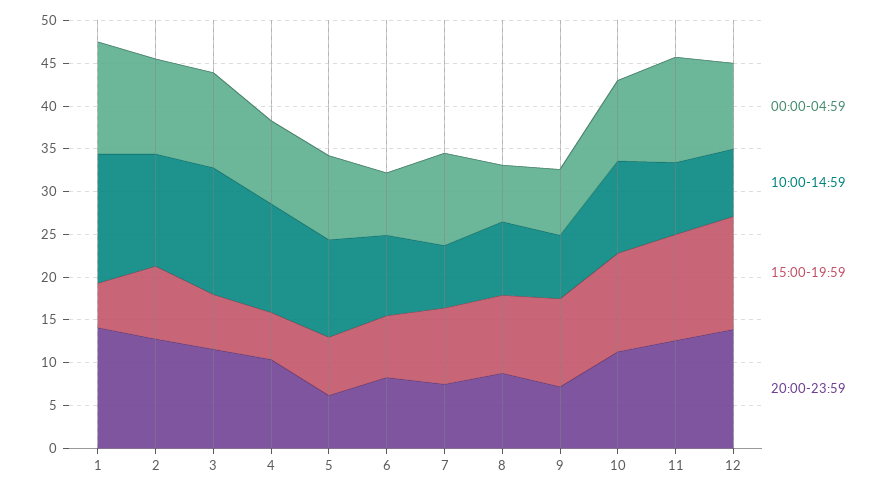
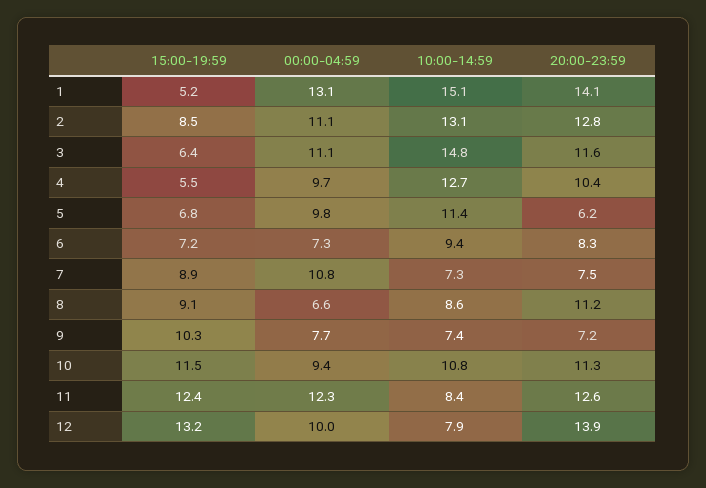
  {
    "00:00-04:59": {
      "1": 13.1,
      "2": 11.1,
      "3": 11.1,
      "4": 9.7,
      "5": 9.8,
      "6": 7.3,
      "7": 10.8,
      "8": 6.6,
      "9": 7.7,
      "10": 9.4,
      "11": 12.3,
      "12": 10
    },
    "10:00-14:59": {
      "1": 15.1,
      "2": 13.1,
      "3": 14.8,
      "4": 12.7,
      "5": 11.4,
      "6": 9.4,
      "7": 7.3,
      "8": 8.6,
      "9": 7.4,
      "10": 10.8,
      "11": 8.4,
      "12": 7.9
    },
    "15:00-19:59": {
      "1": 5.2,
      "2": 8.5,
      "3": 6.4,
      "4": 5.5,
      "5": 6.8,
      "6": 7.2,
      "7": 8.9,
      "8": 9.1,
      "9": 10.3,
      "10": 11.5,
      "11": 12.4,
      "12": 13.2
    },
    "20:00-23:59": {
      "1": 14.1,
      "2": 12.8,
      "3": 11.6,
      "4": 10.4,
      "5": 6.2,
      "6": 8.3,
      "7": 7.5,
-     "8": 9,
+     "8": 11.2,
      "9": 7.2,
      "10": 11.3,
      "11": 12.6,
      "12": 13.9
    }
  }

